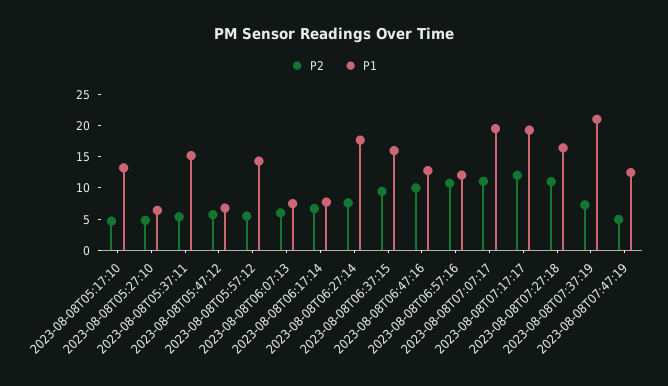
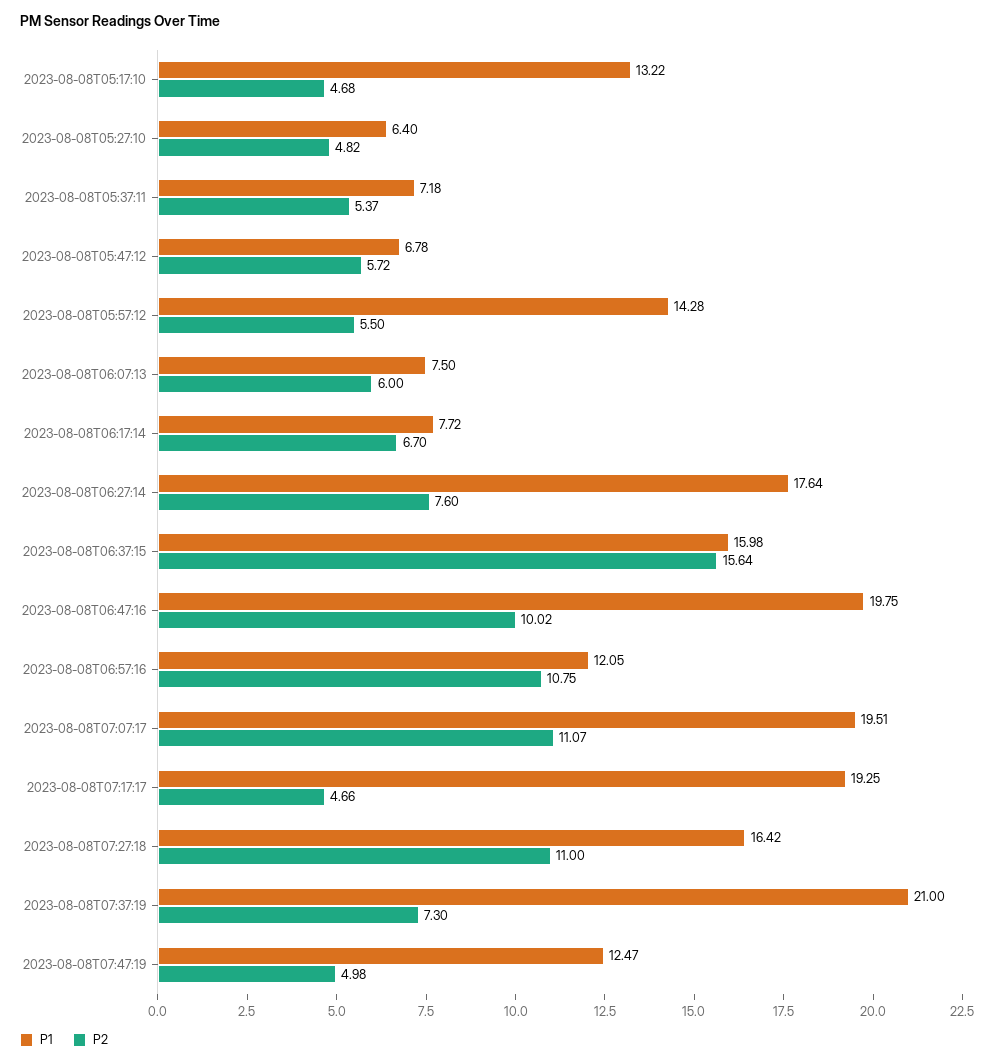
  {
    "P2": {
      "2023-08-08T05:17:10": 4.68,
      "2023-08-08T05:27:10": 4.82,
      "2023-08-08T05:37:11": 5.37,
      "2023-08-08T05:47:12": 5.72,
      "2023-08-08T05:57:12": 5.5,
      "2023-08-08T06:07:13": 6,
      "2023-08-08T06:17:14": 6.7,
      "2023-08-08T06:27:14": 7.6,
-     "2023-08-08T06:37:15": 10,
+     "2023-08-08T06:37:15": 15.64,
      "2023-08-08T06:47:16": 10.02,
      "2023-08-08T06:57:16": 10.75,
      "2023-08-08T07:07:17": 11.07,
-     "2023-08-08T07:17:17": 12.5,
+     "2023-08-08T07:17:17": 4.66,
      "2023-08-08T07:27:18": 11,
      "2023-08-08T07:37:19": 7.3,
      "2023-08-08T07:47:19": 4.98
    },
    "P1": {
      "2023-08-08T05:17:10": 13.22,
      "2023-08-08T05:27:10": 6.4,
-     "2023-08-08T05:37:11": 15,
+     "2023-08-08T05:37:11": 7.18,
      "2023-08-08T05:47:12": 6.78,
      "2023-08-08T05:57:12": 14.28,
      "2023-08-08T06:07:13": 7.5,
      "2023-08-08T06:17:14": 7.72,
      "2023-08-08T06:27:14": 17.64,
      "2023-08-08T06:37:15": 15.98,
-     "2023-08-08T06:47:16": 12.5,
+     "2023-08-08T06:47:16": 19.75,
      "2023-08-08T06:57:16": 12.05,
      "2023-08-08T07:07:17": 19.51,
      "2023-08-08T07:17:17": 19.25,
      "2023-08-08T07:27:18": 16.42,
      "2023-08-08T07:37:19": 21,
      "2023-08-08T07:47:19": 12.47
    }
  }

